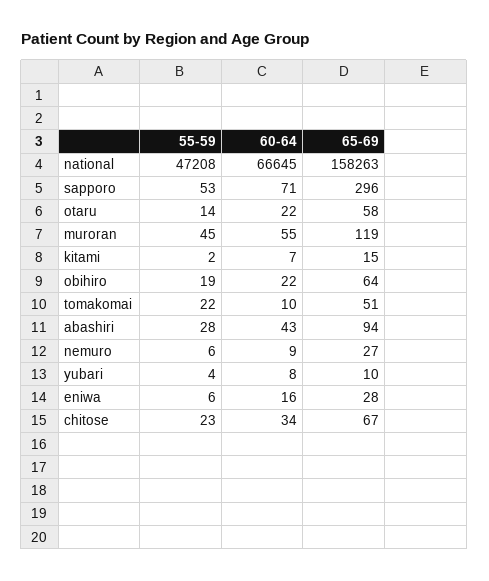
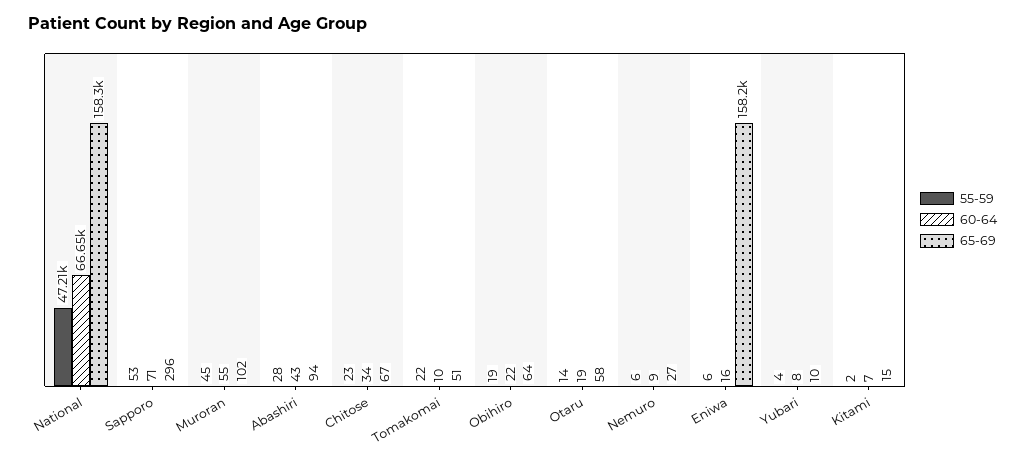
  {
    "55-59": {
      "national": 47208,
      "sapporo": 53,
      "otaru": 14,
      "muroran": 45,
      "kitami": 2,
      "obihiro": 19,
      "tomakomai": 22,
      "abashiri": 28,
      "nemuro": 6,
      "yubari": 4,
      "eniwa": 6,
      "chitose": 23
    },
    "60-64": {
      "national": 66645,
      "sapporo": 71,
-     "otaru": 22,
+     "otaru": 19,
      "muroran": 55,
      "kitami": 7,
      "obihiro": 22,
      "tomakomai": 10,
      "abashiri": 43,
      "nemuro": 9,
      "yubari": 8,
      "eniwa": 16,
      "chitose": 34
    },
    "65-69": {
      "national": 158263,
      "sapporo": 296,
      "otaru": 58,
-     "muroran": 119,
+     "muroran": 102,
      "kitami": 15,
      "obihiro": 64,
      "tomakomai": 51,
      "abashiri": 94,
      "nemuro": 27,
      "yubari": 10,
-     "eniwa": 28,
+     "eniwa": 158200,
      "chitose": 67
    }
  }

